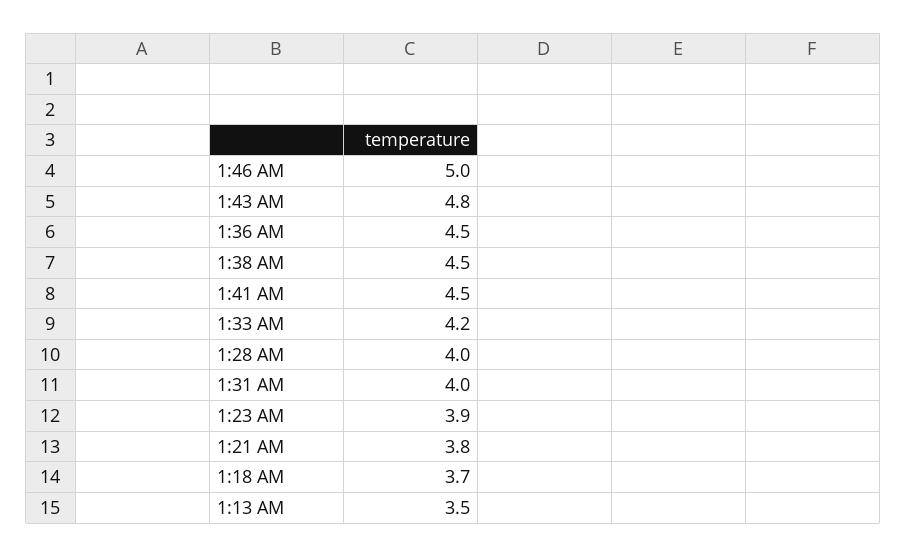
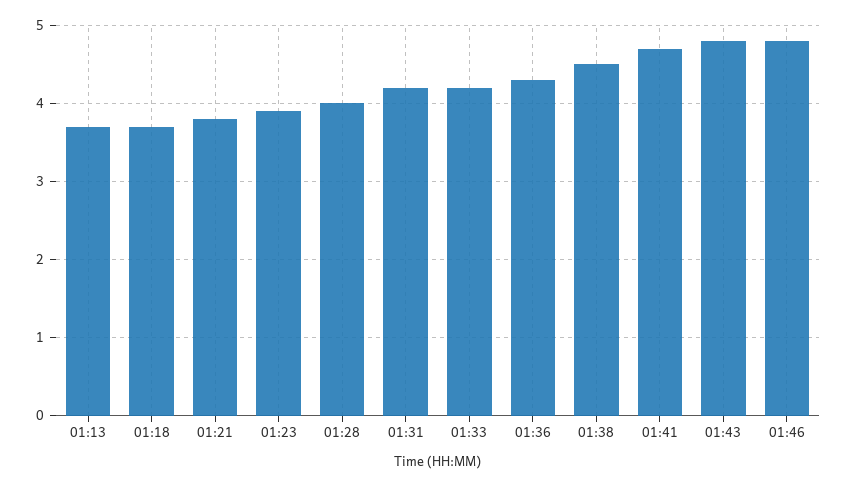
  {
-   "1:46 AM": 5,
+   "1:46 AM": 4.8,
    "1:43 AM": 4.8,
-   "1:36 AM": 4.5,
+   "1:36 AM": 4.3,
    "1:38 AM": 4.5,
-   "1:41 AM": 4.5,
+   "1:41 AM": 4.7,
    "1:33 AM": 4.2,
    "1:28 AM": 4,
-   "1:31 AM": 4,
+   "1:31 AM": 4.2,
    "1:23 AM": 3.9,
    "1:21 AM": 3.8,
    "1:18 AM": 3.7,
-   "1:13 AM": 3.5
+   "1:13 AM": 3.7
  }

